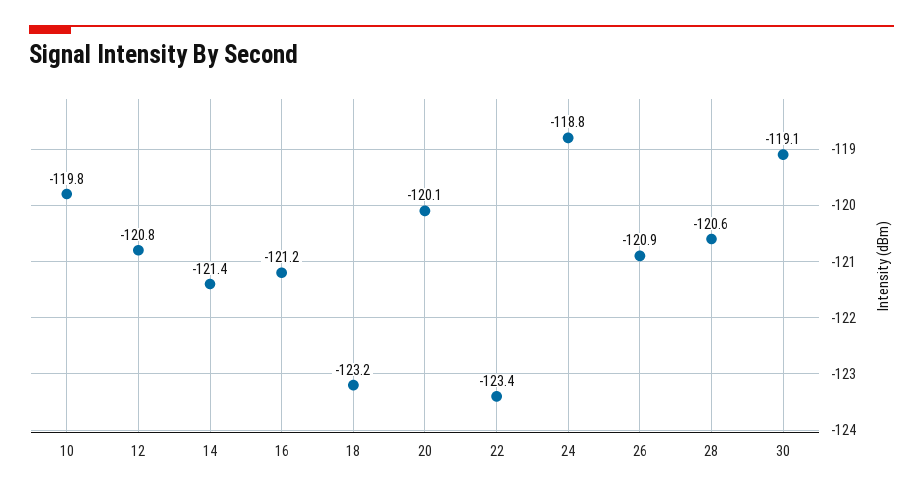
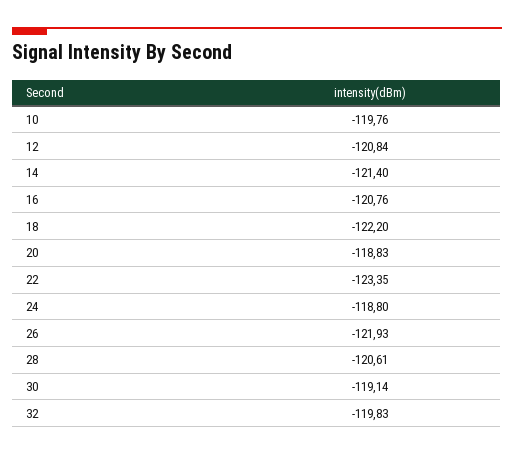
  {
    "10": -119.76,
    "12": -120.84,
    "14": -121.4,
-   "16": -121.2,
+   "16": -120.76,
-   "18": -123.2,
+   "18": -122.2,
-   "20": -120.1,
+   "20": -118.83,
    "22": -123.35,
    "24": -118.8,
-   "26": -120.9,
+   "26": -121.93,
    "28": -120.61,
-   "30": -119.14
+   "30": -119.14,
+   "32": -119.83
  }

